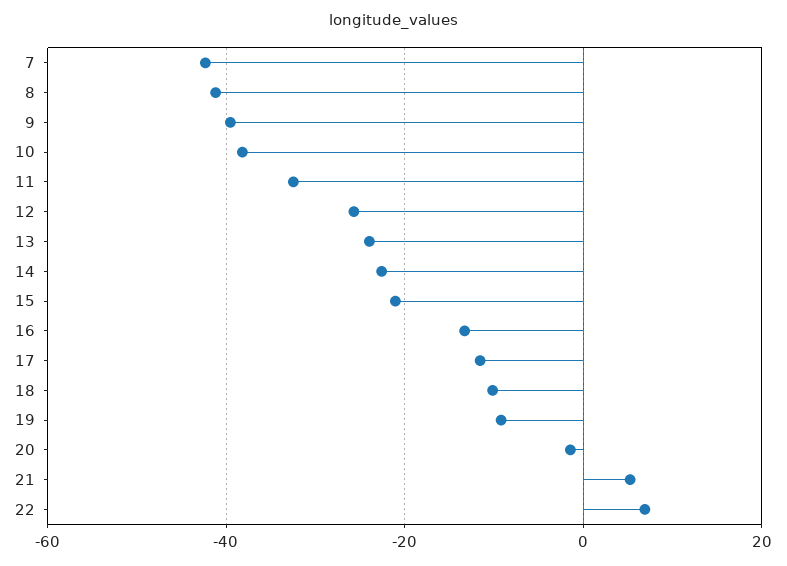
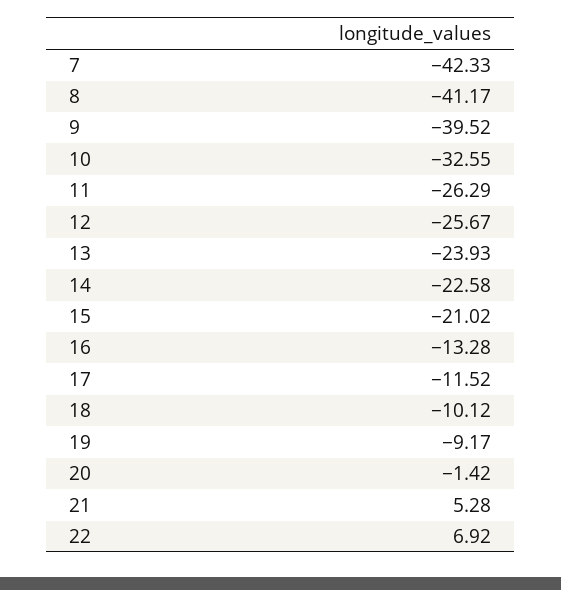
  {
    "7": -42.33,
    "8": -41.17,
    "9": -39.52,
-   "10": -38,
+   "10": -32.55,
-   "11": -32,
+   "11": -26.29,
    "12": -25.67,
    "13": -23.93,
    "14": -22.58,
    "15": -21.02,
    "16": -13.28,
    "17": -11.52,
    "18": -10.12,
    "19": -9.17,
    "20": -1.42,
    "21": 5.28,
    "22": 6.92
  }

